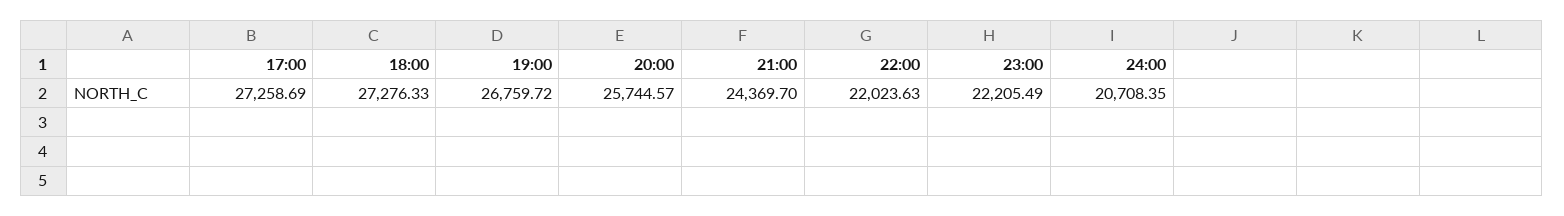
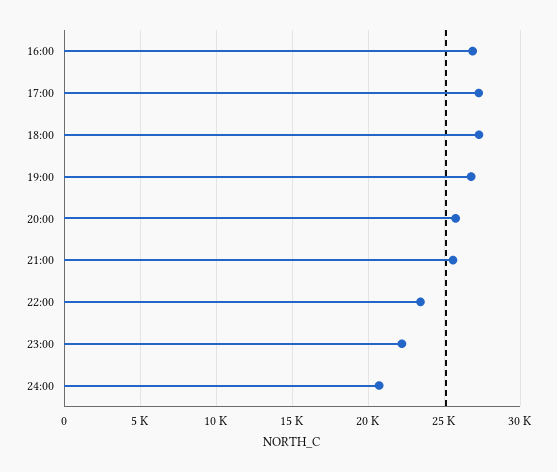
  {
    "17:00": 27258.69,
    "18:00": 27276.33,
    "19:00": 26759.72,
    "20:00": 25744.57,
-   "21:00": 24369.7,
+   "21:00": 25500,
-   "22:00": 22023.63,
+   "22:00": 23500,
    "23:00": 22205.49,
-   "24:00": 20708.35
+   "24:00": 20708.35,
+   "16:00": 27000
  }

